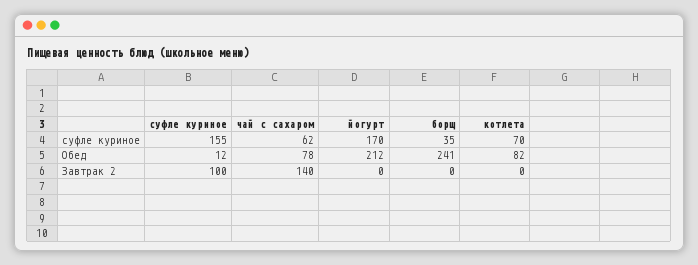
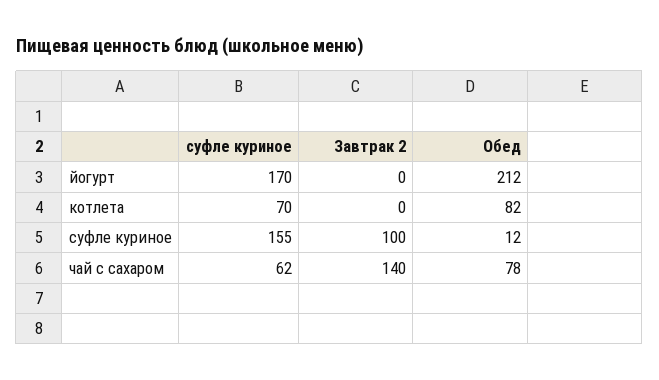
  {
    "суфле куриное": {
      "суфле куриное": 155,
      "Обед": 12,
      "Завтрак 2": 100
    },
    "чай с сахаром": {
      "суфле куриное": 62,
      "Обед": 78,
      "Завтрак 2": 140
    },
    "йогурт": {
      "суфле куриное": 170,
      "Обед": 212,
      "Завтрак 2": 0
    },
-   "борщ": {
-     "суфле куриное": 35,
-     "Обед": 241,
-     "Завтрак 2": 0
-   },
    "котлета": {
      "суфле куриное": 70,
      "Обед": 82,
      "Завтрак 2": 0
    }
  }

